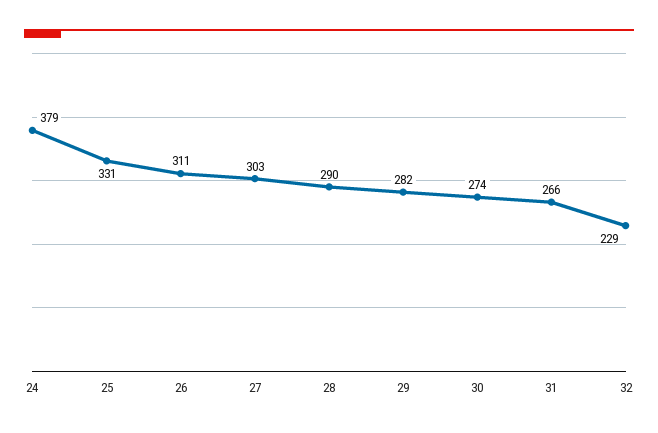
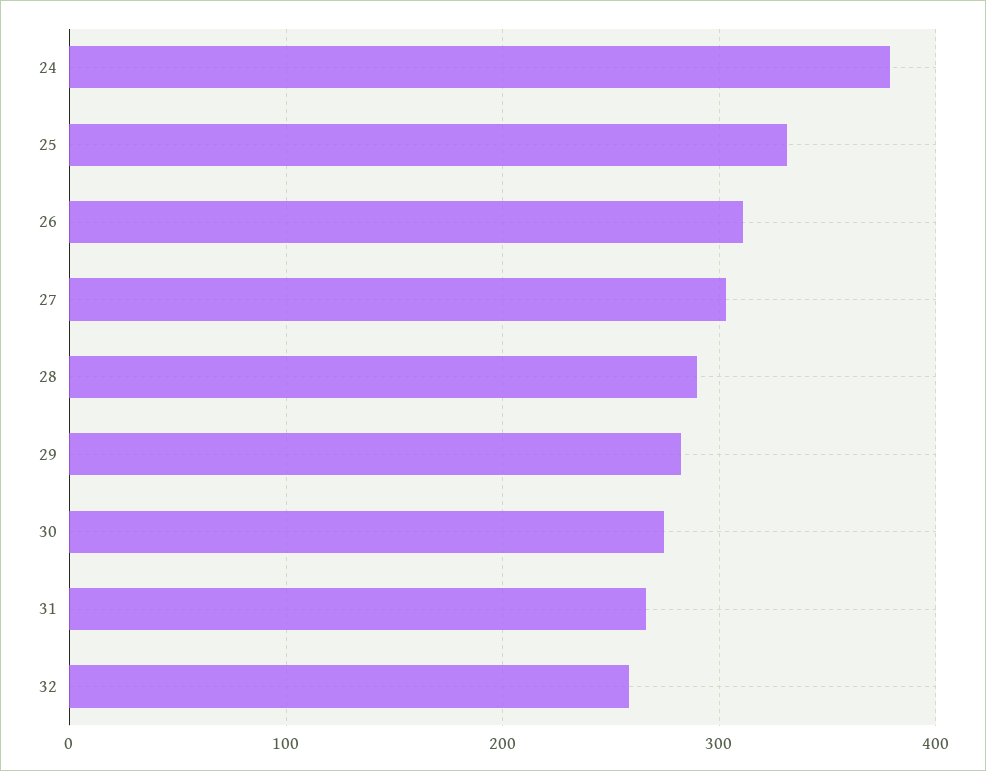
  {
    "24": 379,
    "25": 331,
    "26": 311,
    "27": 303,
    "28": 290,
    "29": 282,
    "30": 274,
    "31": 266,
-   "32": 229
+   "32": 260
  }

